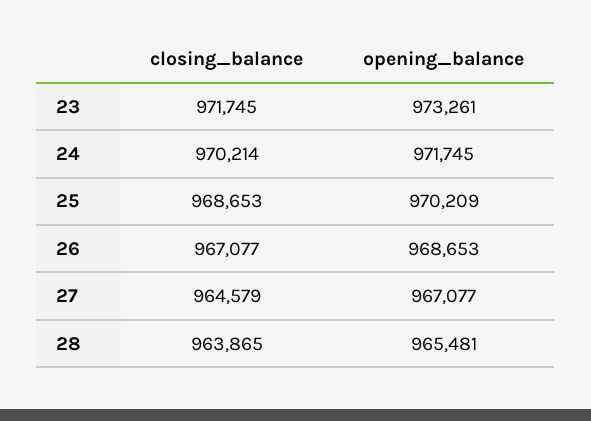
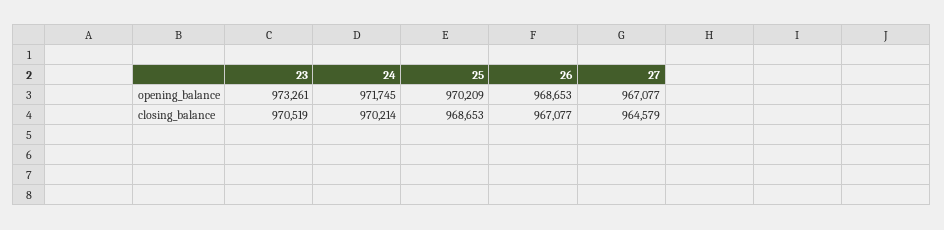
  {
    "closing_balance": {
-     "23": 971745,
+     "23": 970519,
      "24": 970214,
      "25": 968653,
      "26": 967077,
-     "27": 964579,
+     "27": 964579
-     "28": 963865
    },
    "opening_balance": {
      "23": 973261,
      "24": 971745,
      "25": 970209,
      "26": 968653,
-     "27": 967077,
+     "27": 967077
-     "28": 965481
    }
  }

